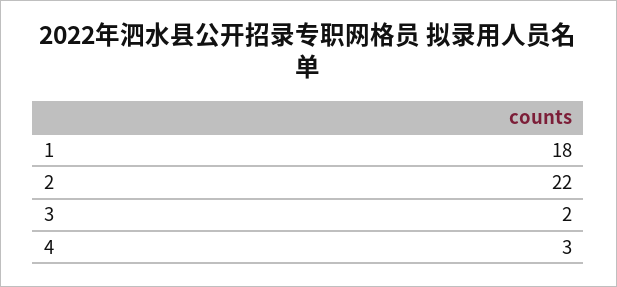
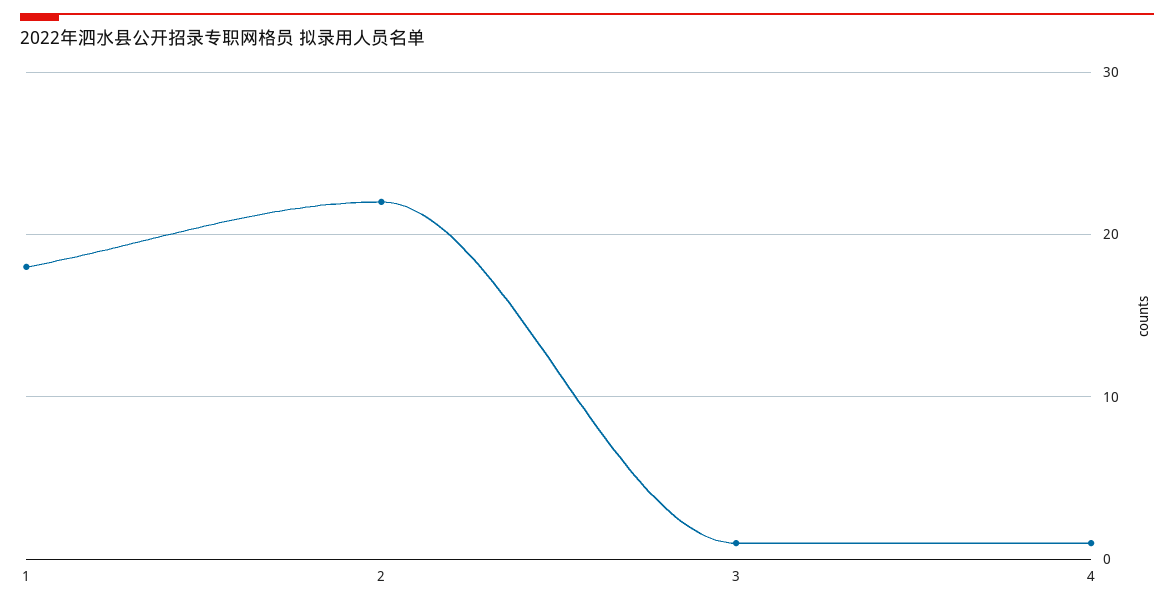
  {
    "1": 18,
    "2": 22,
-   "3": 2,
+   "3": 1,
-   "4": 3
+   "4": 1
  }

